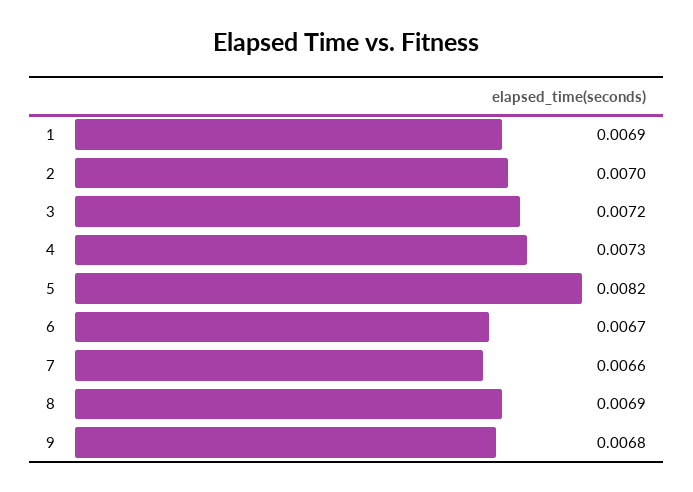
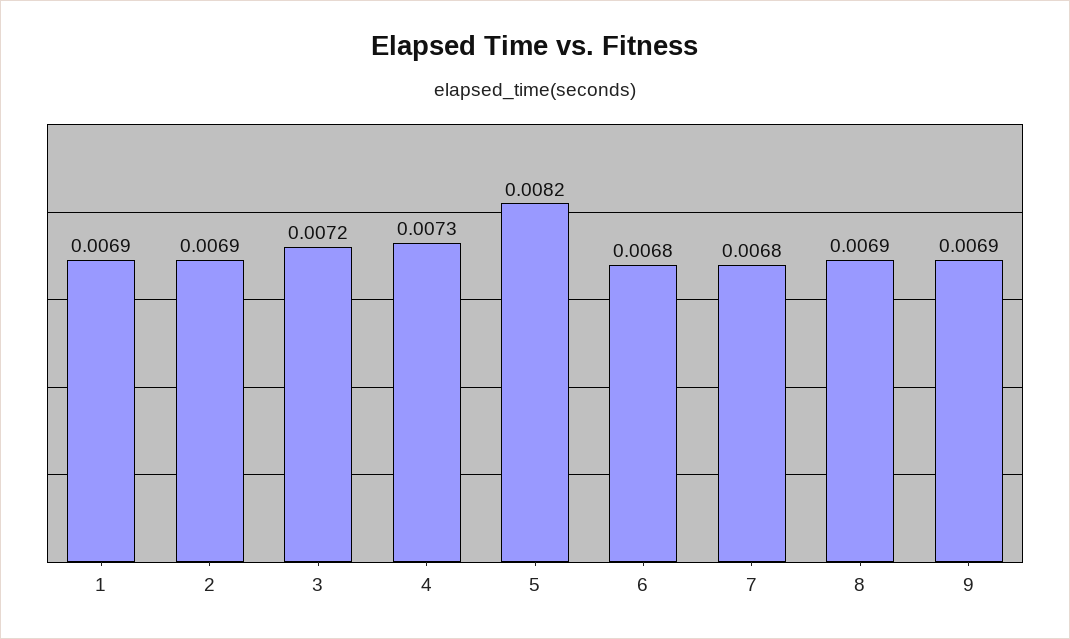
  {
    "1": 0.0069,
-   "2": 0.007,
+   "2": 0.0069,
    "3": 0.0072,
    "4": 0.0073,
    "5": 0.0082,
-   "6": 0.0067,
+   "6": 0.0068,
-   "7": 0.0066,
+   "7": 0.0068,
    "8": 0.0069,
-   "9": 0.0068
+   "9": 0.0069
  }

